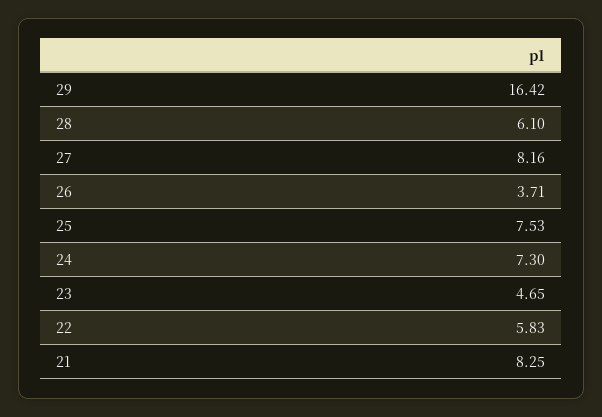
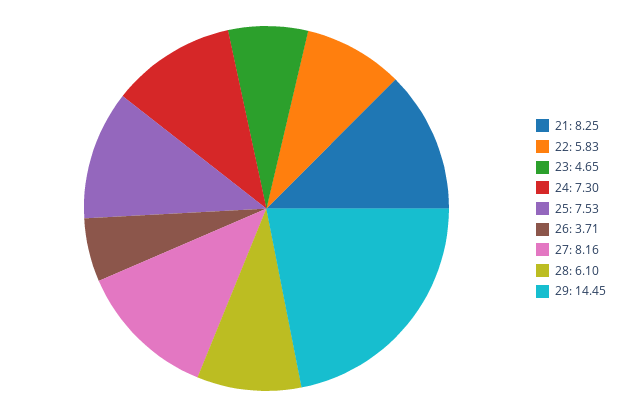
  {
-   "29": 16.42,
+   "29": 14.45,
    "28": 6.1,
    "27": 8.16,
    "26": 3.71,
    "25": 7.53,
    "24": 7.3,
    "23": 4.65,
    "22": 5.83,
    "21": 8.25
  }

